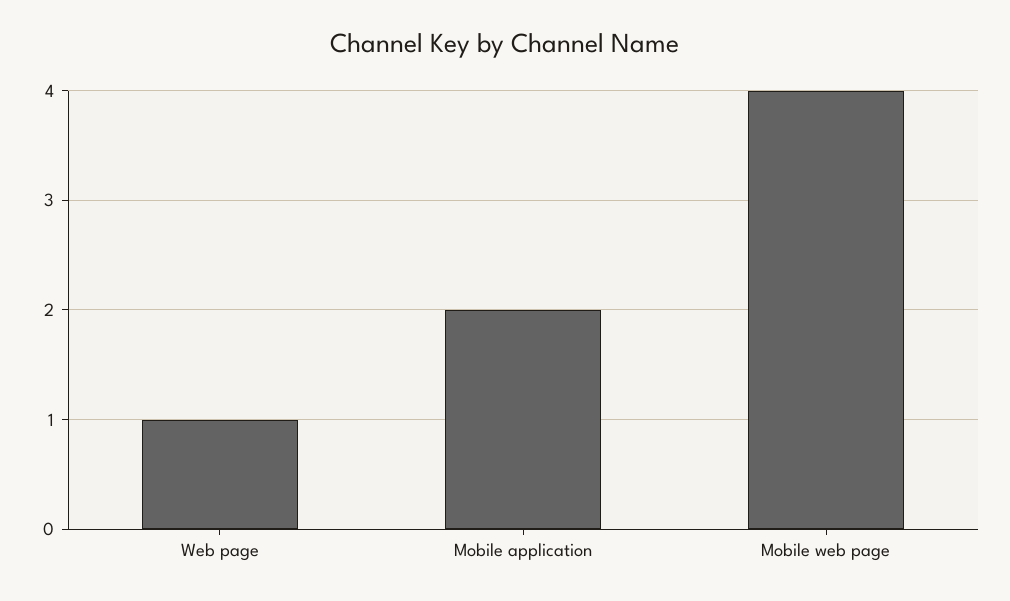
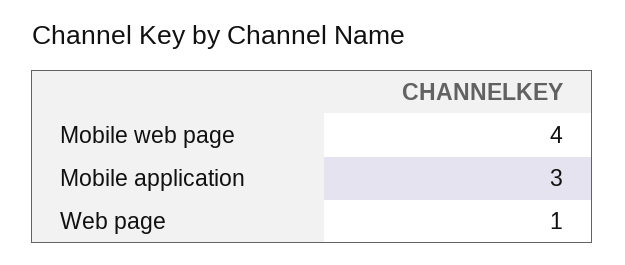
  {
    "Web page": 1,
-   "Mobile application": 2,
+   "Mobile application": 3,
    "Mobile web page": 4
  }

